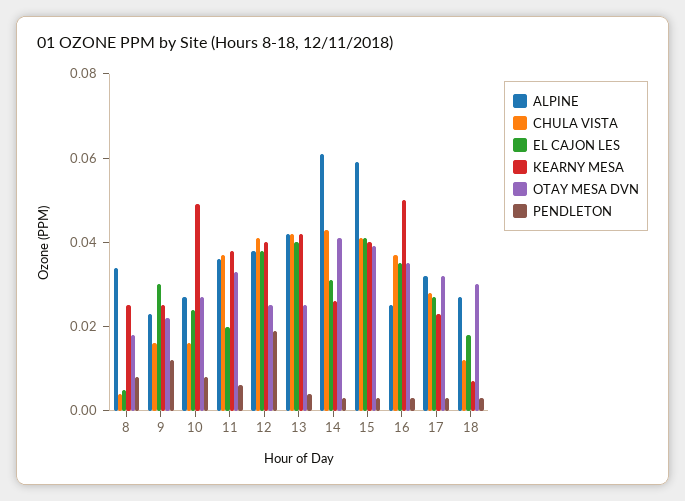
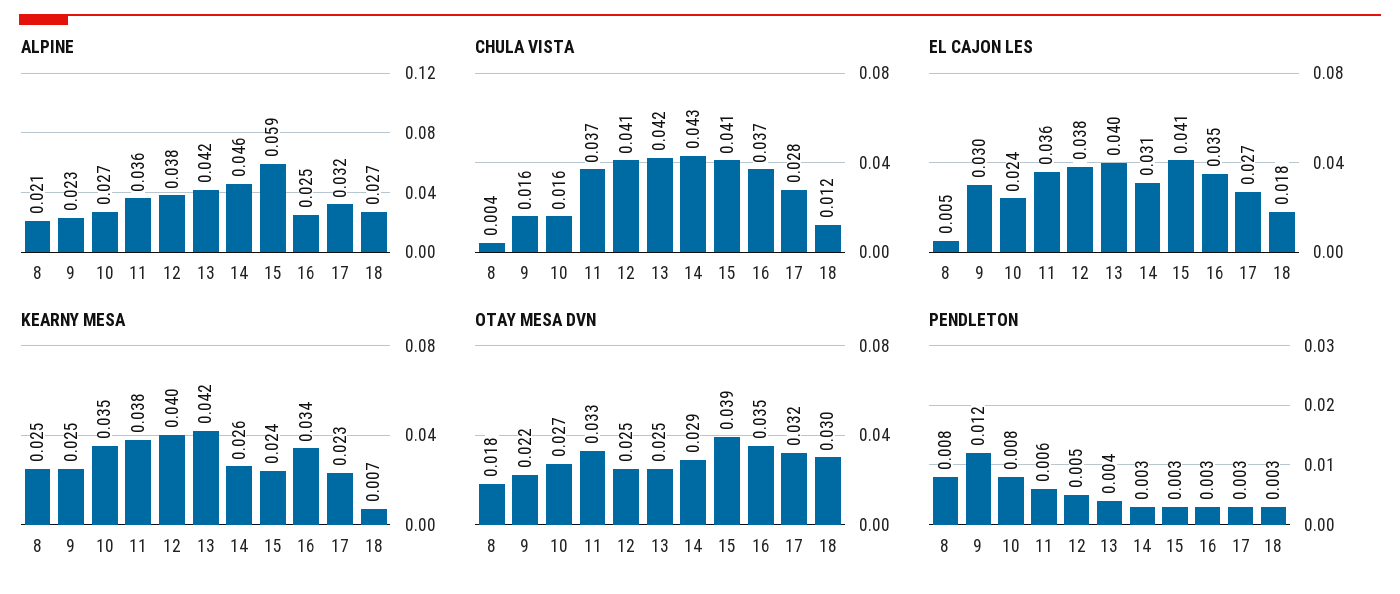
  {
    "ALPINE": {
-     "8": 0.035,
+     "8": 0.021,
      "9": 0.023,
      "10": 0.027,
      "11": 0.036,
      "12": 0.038,
      "13": 0.042,
-     "14": 0.06,
+     "14": 0.046,
      "15": 0.059,
      "16": 0.025,
      "17": 0.032,
      "18": 0.027
    },
    "CHULA VISTA": {
      "8": 0.004,
      "9": 0.016,
      "10": 0.016,
      "11": 0.037,
      "12": 0.041,
      "13": 0.042,
      "14": 0.043,
      "15": 0.041,
      "16": 0.037,
      "17": 0.028,
      "18": 0.012
    },
    "EL CAJON LES": {
      "8": 0.005,
      "9": 0.03,
      "10": 0.024,
-     "11": 0.02,
+     "11": 0.036,
      "12": 0.038,
      "13": 0.04,
      "14": 0.031,
      "15": 0.041,
      "16": 0.035,
      "17": 0.027,
      "18": 0.018
    },
    "KEARNY MESA": {
      "8": 0.025,
      "9": 0.025,
-     "10": 0.05,
+     "10": 0.035,
      "11": 0.038,
      "12": 0.04,
      "13": 0.042,
      "14": 0.026,
-     "15": 0.04,
+     "15": 0.024,
-     "16": 0.05,
+     "16": 0.034,
      "17": 0.023,
      "18": 0.007
    },
    "OTAY MESA DVN": {
      "8": 0.018,
      "9": 0.022,
      "10": 0.027,
      "11": 0.033,
      "12": 0.025,
      "13": 0.025,
-     "14": 0.04,
+     "14": 0.029,
      "15": 0.039,
      "16": 0.035,
      "17": 0.032,
      "18": 0.03
    },
    "PENDLETON": {
      "8": 0.008,
      "9": 0.012,
      "10": 0.008,
      "11": 0.006,
-     "12": 0.02,
+     "12": 0.005,
      "13": 0.004,
      "14": 0.003,
      "15": 0.003,
      "16": 0.003,
      "17": 0.003,
      "18": 0.003
    }
  }

